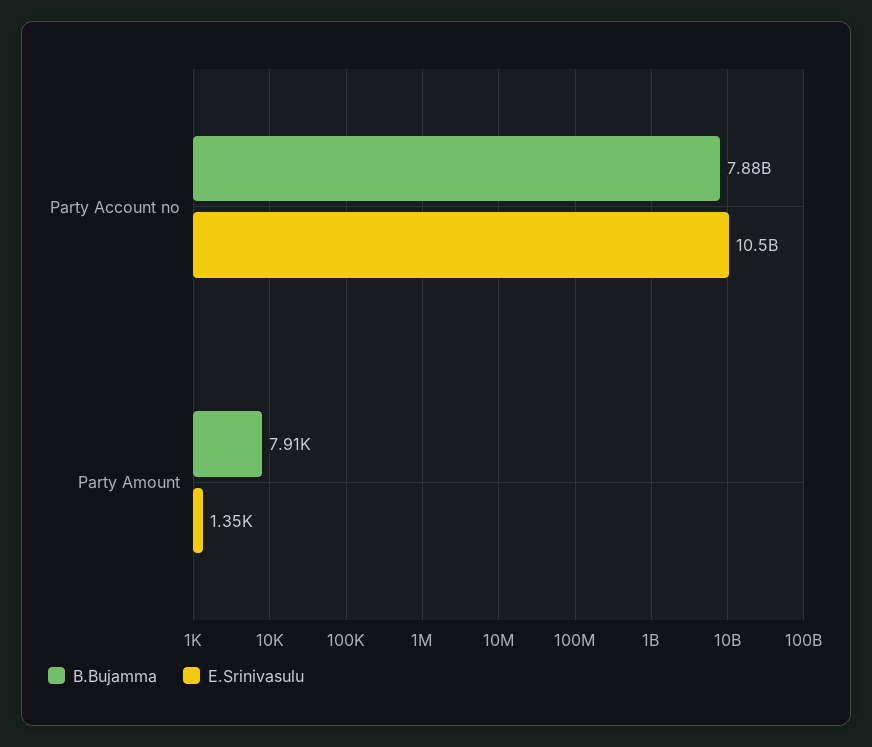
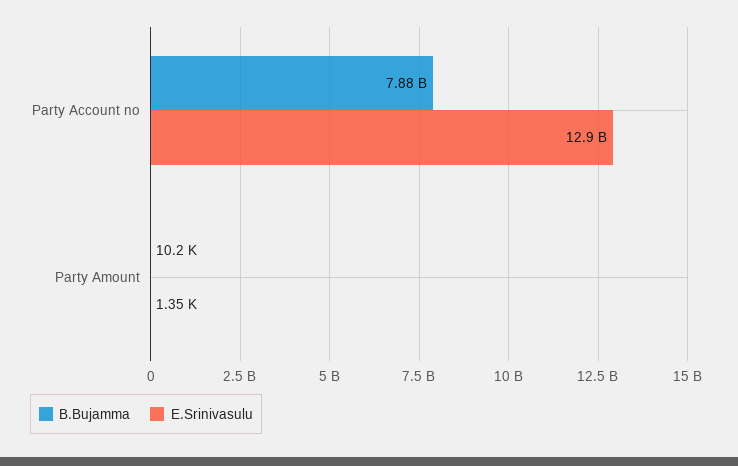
  {
    "B.Bujamma": {
      "Party Account no": 7880000000,
-     "Party Amount": 7910
+     "Party Amount": 10200
    },
    "E.Srinivasulu": {
-     "Party Account no": 10500000000,
+     "Party Account no": 12900000000,
      "Party Amount": 1350
    }
  }

